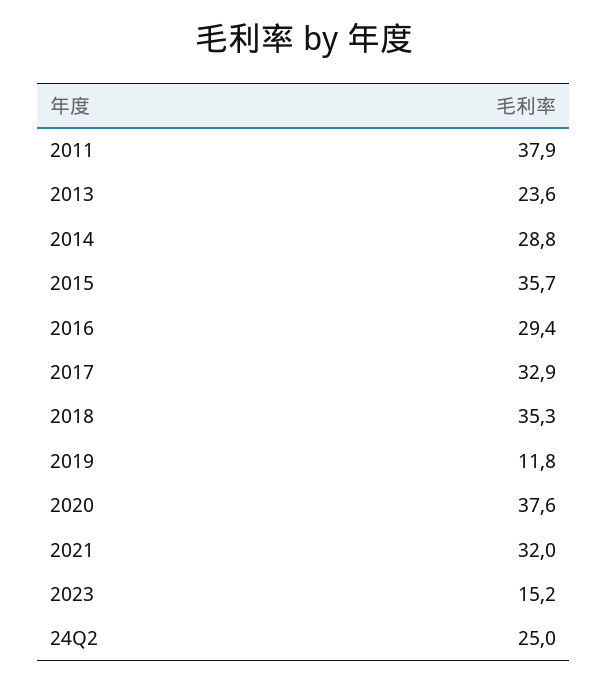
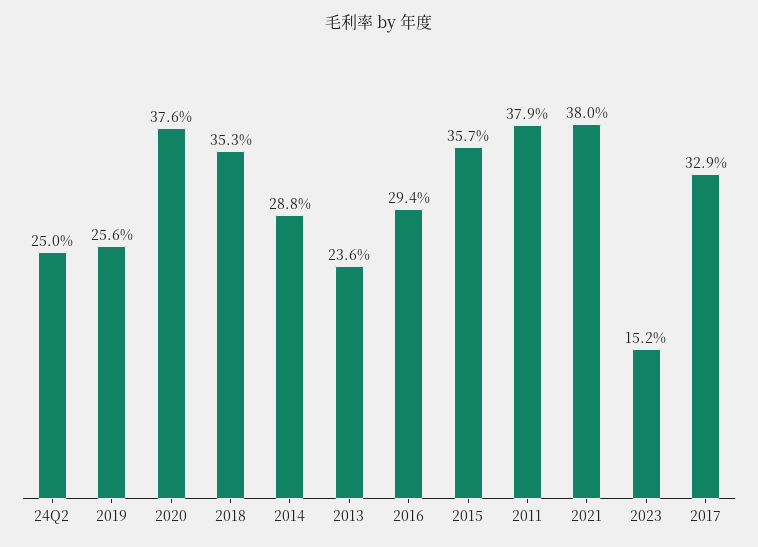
  {
    "2011": 37.9,
    "2013": 23.6,
    "2014": 28.8,
    "2015": 35.7,
    "2016": 29.4,
    "2017": 32.9,
    "2018": 35.3,
-   "2019": 11.8,
+   "2019": 25.6,
    "2020": 37.6,
-   "2021": 32,
+   "2021": 38,
    "2023": 15.2,
    "24Q2": 25
  }

